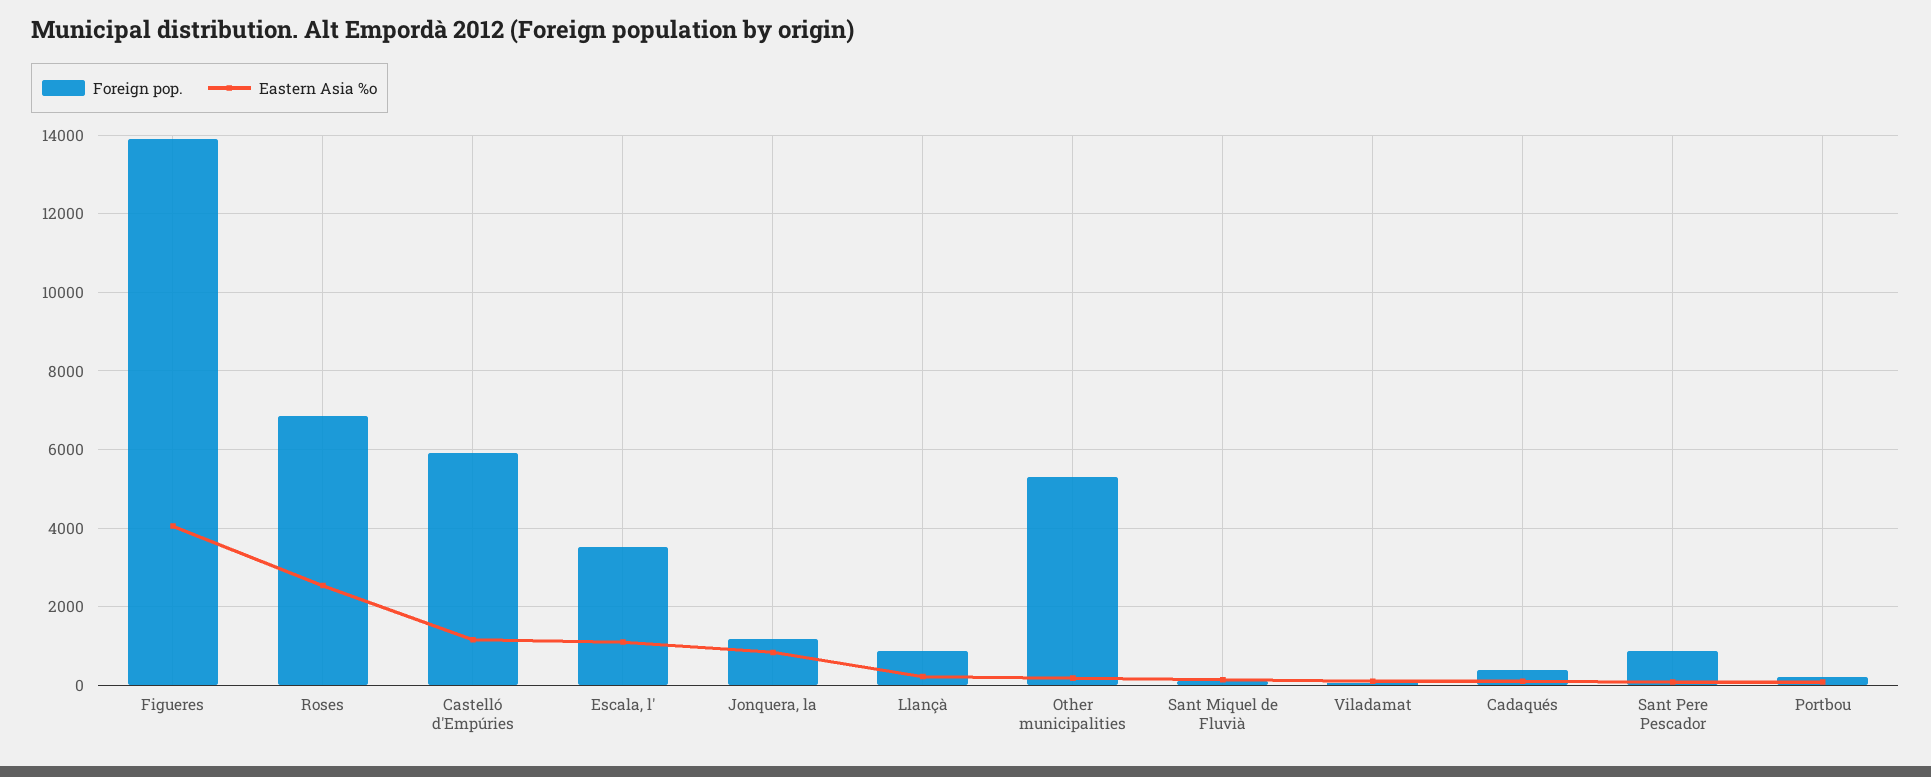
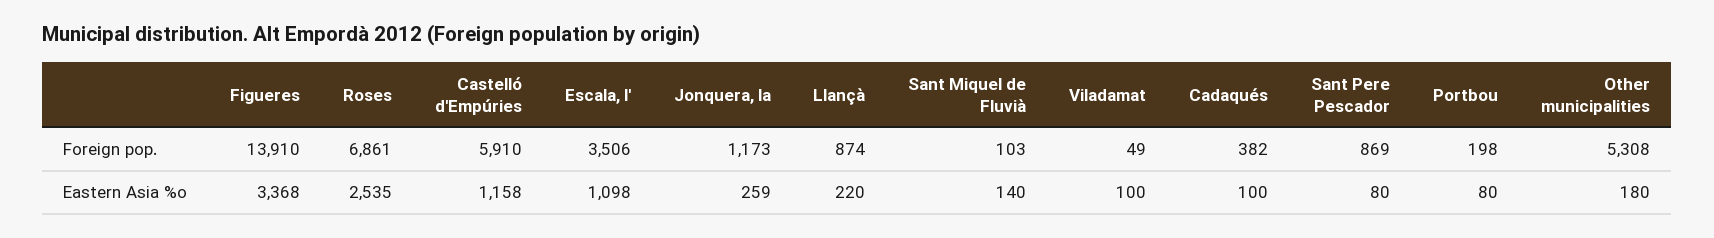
  {
    "Foreign pop.": {
      "Figueres": 13910,
      "Roses": 6861,
      "Castelló d'Empúries": 5910,
      "Escala, l'": 3506,
      "Jonquera, la": 1173,
      "Llançà": 874,
      "Other municipalities": 5308,
      "Sant Miquel de Fluvià": 103,
      "Viladamat": 49,
      "Cadaqués": 382,
      "Sant Pere Pescador": 869,
      "Portbou": 198
    },
    "Eastern Asia %o": {
-     "Figueres": 4000,
+     "Figueres": 3368,
      "Roses": 2535,
      "Castelló d'Empúries": 1158,
      "Escala, l'": 1098,
-     "Jonquera, la": 800,
+     "Jonquera, la": 259,
      "Llançà": 220,
      "Other municipalities": 180,
      "Sant Miquel de Fluvià": 140,
      "Viladamat": 100,
      "Cadaqués": 100,
      "Sant Pere Pescador": 80,
      "Portbou": 80
    }
  }

